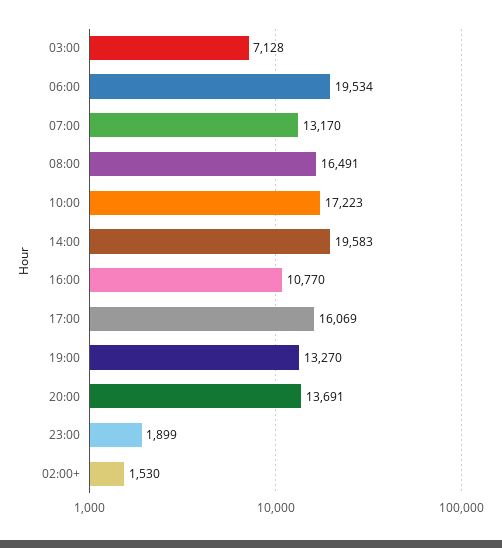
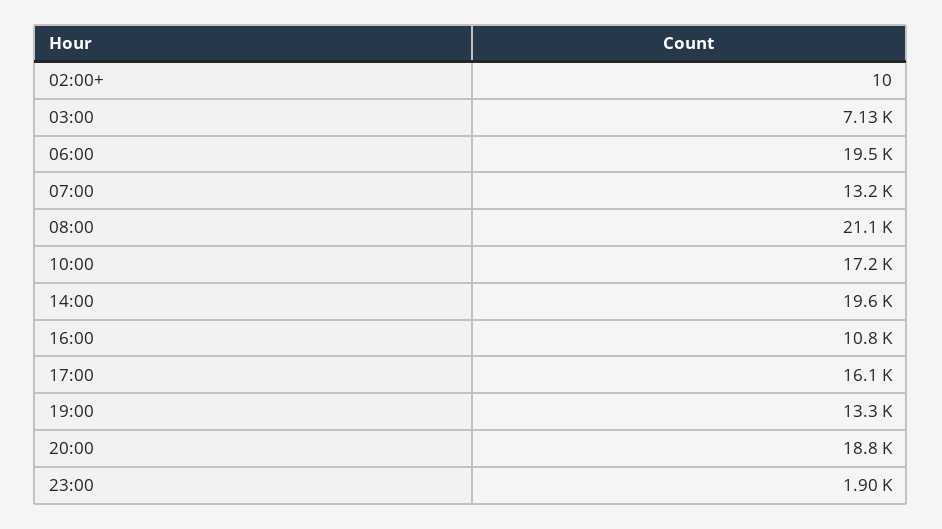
  {
    "03:00": 7128,
    "06:00": 19534,
    "07:00": 13170,
-   "08:00": 16491,
+   "08:00": 21100,
    "10:00": 17223,
    "14:00": 19583,
    "16:00": 10770,
    "17:00": 16069,
    "19:00": 13270,
-   "20:00": 13691,
+   "20:00": 18800,
    "23:00": 1899,
-   "02:00+": 1530
+   "02:00+": 10
  }

